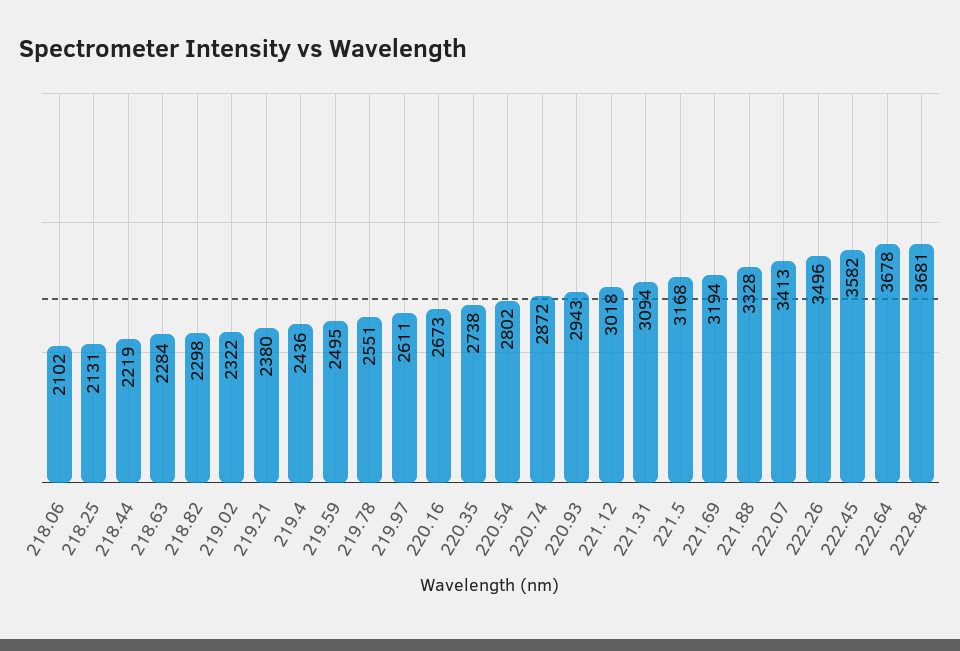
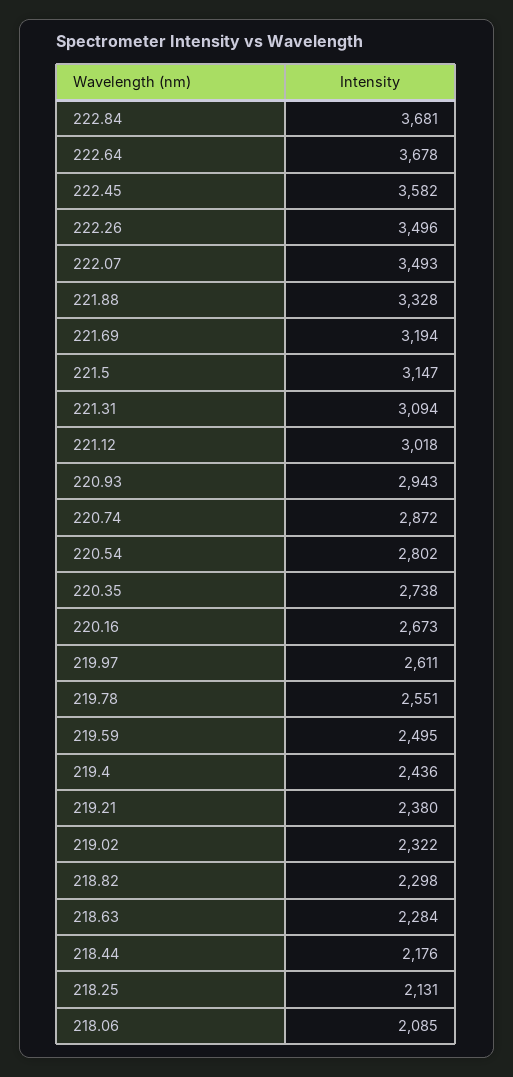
  {
-   "218.06": 2102,
+   "218.06": 2085,
    "218.25": 2131,
-   "218.44": 2219,
+   "218.44": 2176,
    "218.63": 2284,
    "218.82": 2298,
    "219.02": 2322,
    "219.21": 2380,
    "219.4": 2436,
    "219.59": 2495,
    "219.78": 2551,
    "219.97": 2611,
    "220.16": 2673,
    "220.35": 2738,
    "220.54": 2802,
    "220.74": 2872,
    "220.93": 2943,
    "221.12": 3018,
    "221.31": 3094,
-   "221.5": 3168,
+   "221.5": 3147,
    "221.69": 3194,
    "221.88": 3328,
-   "222.07": 3413,
+   "222.07": 3493,
    "222.26": 3496,
    "222.45": 3582,
    "222.64": 3678,
    "222.84": 3681
  }

